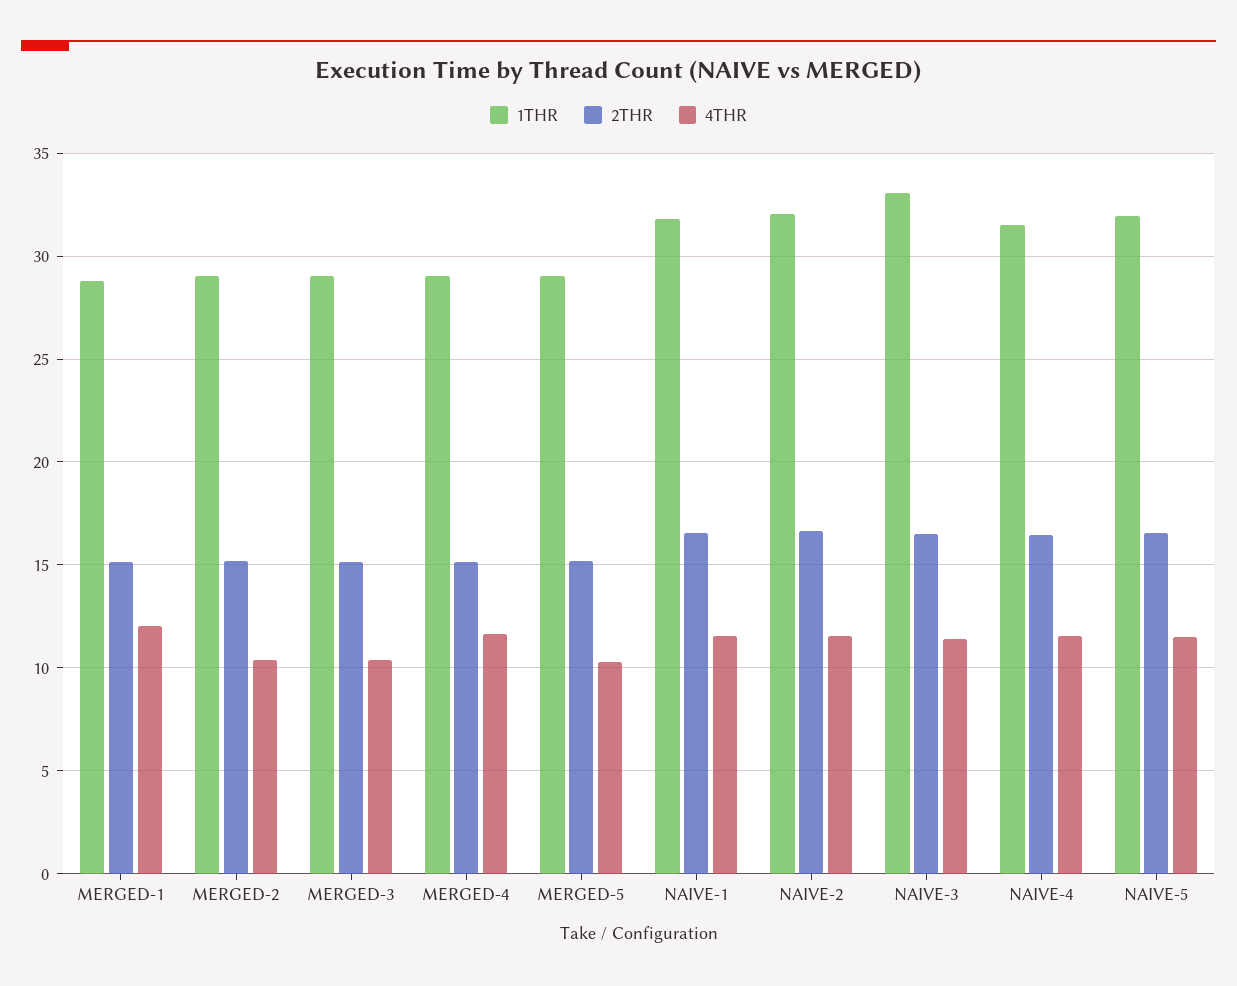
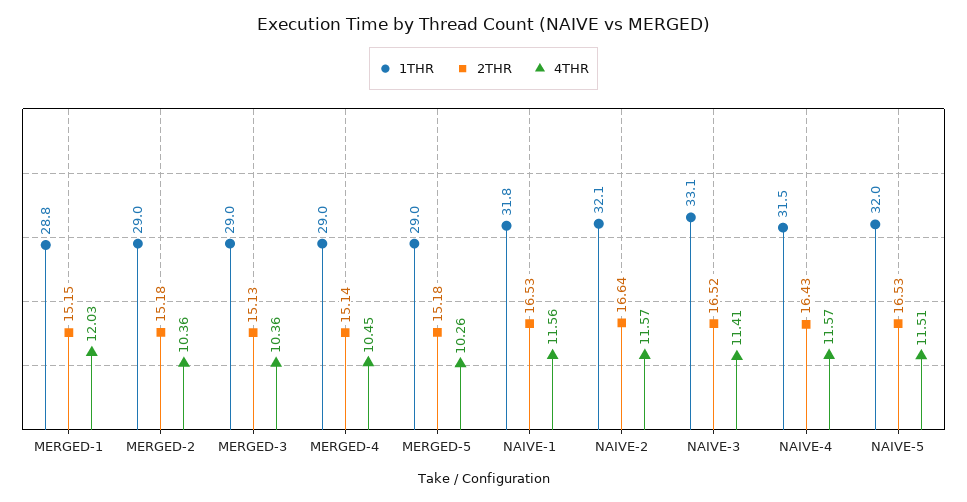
  {
    "1THR": {
      "MERGED-1": 28.8,
      "MERGED-2": 29,
      "MERGED-3": 29,
      "MERGED-4": 29,
      "MERGED-5": 29,
      "NAIVE-1": 31.8,
      "NAIVE-2": 32.1,
      "NAIVE-3": 33.1,
      "NAIVE-4": 31.5,
      "NAIVE-5": 32
    },
    "2THR": {
      "MERGED-1": 15.15,
      "MERGED-2": 15.18,
      "MERGED-3": 15.13,
      "MERGED-4": 15.14,
      "MERGED-5": 15.18,
      "NAIVE-1": 16.53,
      "NAIVE-2": 16.64,
      "NAIVE-3": 16.52,
      "NAIVE-4": 16.43,
      "NAIVE-5": 16.53
    },
    "4THR": {
      "MERGED-1": 12.03,
      "MERGED-2": 10.36,
      "MERGED-3": 10.36,
-     "MERGED-4": 11.5,
+     "MERGED-4": 10.45,
      "MERGED-5": 10.26,
      "NAIVE-1": 11.56,
      "NAIVE-2": 11.57,
      "NAIVE-3": 11.41,
      "NAIVE-4": 11.57,
      "NAIVE-5": 11.51
    }
  }

